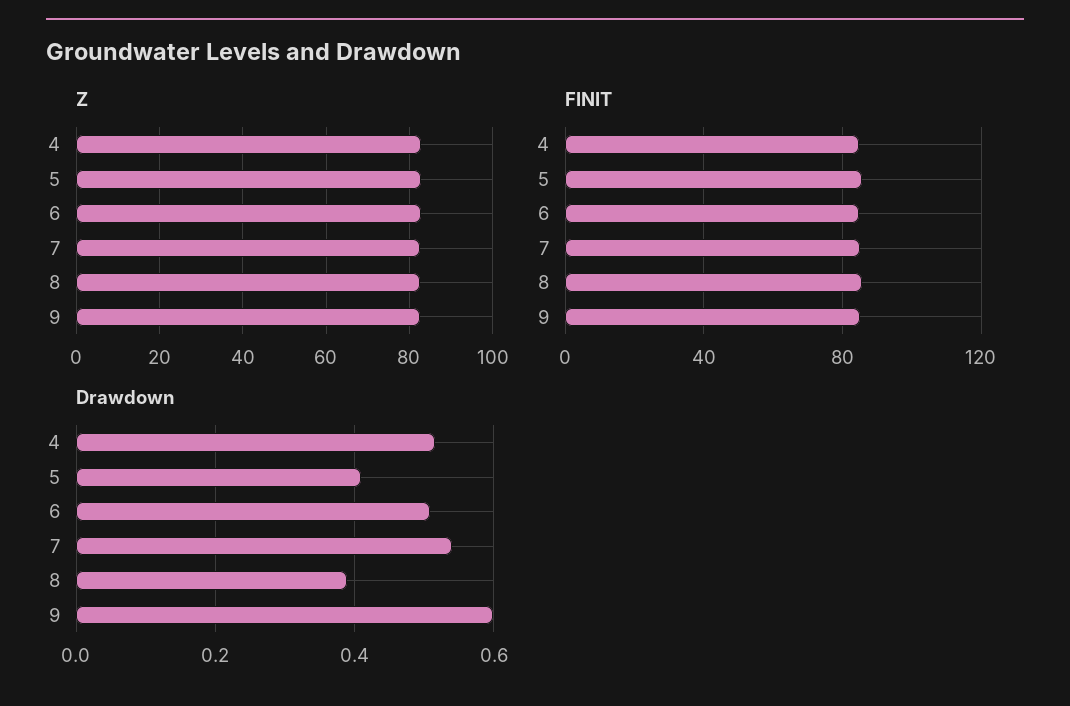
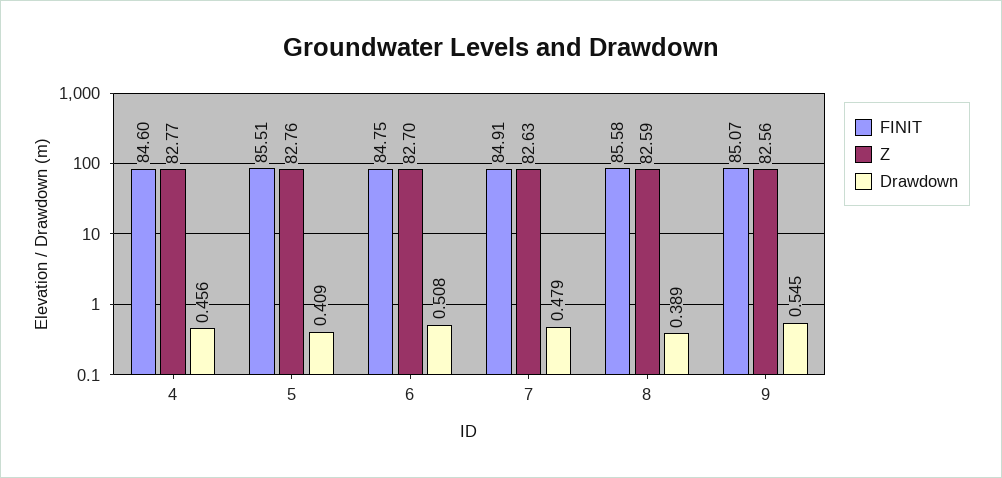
  {
    "Z": {
      "4": 82.77,
      "5": 82.76,
      "6": 82.7,
      "7": 82.63,
      "8": 82.59,
      "9": 82.56
    },
    "FINIT": {
      "4": 84.6,
      "5": 85.51,
      "6": 84.75,
      "7": 84.91,
      "8": 85.58,
      "9": 85.07
    },
    "Drawdown": {
-     "4": 0.52,
+     "4": 0.456,
      "5": 0.409,
      "6": 0.508,
-     "7": 0.54,
+     "7": 0.479,
      "8": 0.389,
-     "9": 0.6
+     "9": 0.545
    }
  }

